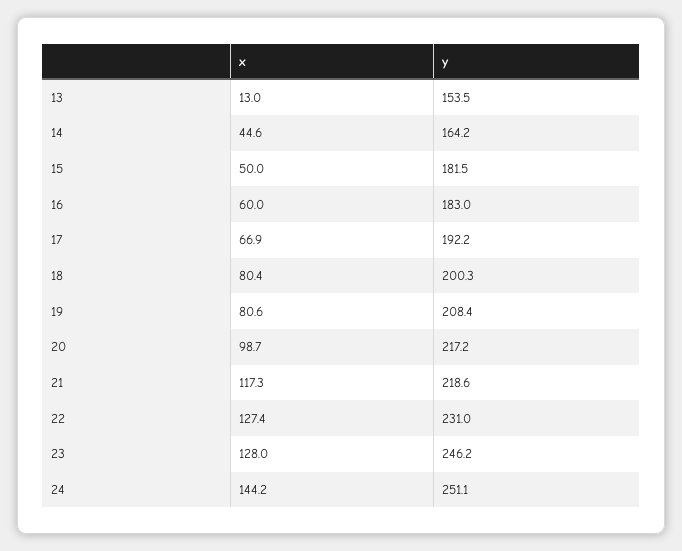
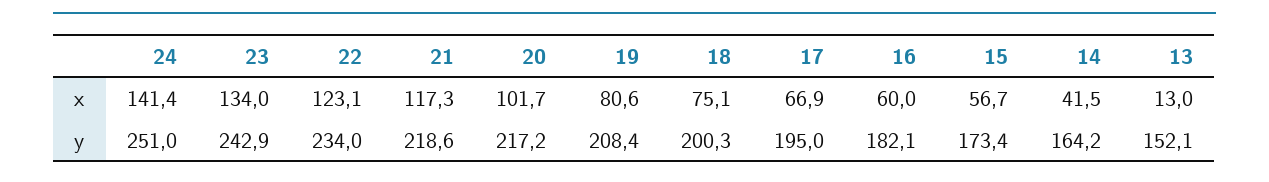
  {
    "x": {
      "13": 13,
-     "14": 44.6,
+     "14": 41.5,
-     "15": 50,
+     "15": 56.7,
      "16": 60,
      "17": 66.9,
-     "18": 80.4,
+     "18": 75.1,
      "19": 80.6,
-     "20": 98.7,
+     "20": 101.7,
      "21": 117.3,
-     "22": 127.4,
+     "22": 123.1,
-     "23": 128,
+     "23": 134,
-     "24": 144.2
+     "24": 141.4
    },
    "y": {
-     "13": 153.5,
+     "13": 152.1,
      "14": 164.2,
-     "15": 181.5,
+     "15": 173.4,
-     "16": 183,
+     "16": 182.1,
-     "17": 192.2,
+     "17": 195,
      "18": 200.3,
      "19": 208.4,
      "20": 217.2,
      "21": 218.6,
-     "22": 231,
+     "22": 234,
-     "23": 246.2,
+     "23": 242.9,
-     "24": 251.1
+     "24": 251
    }
  }

